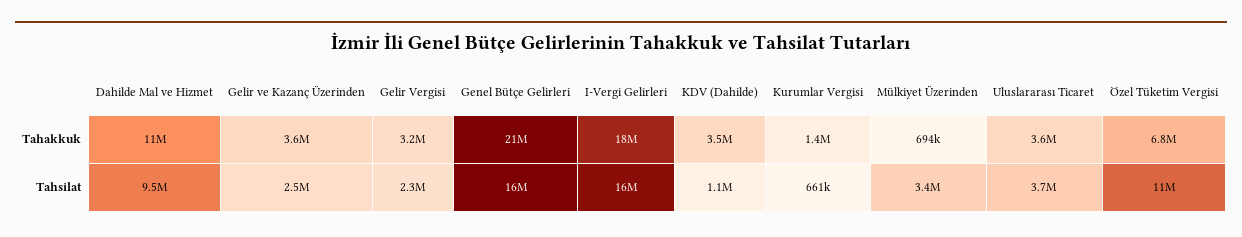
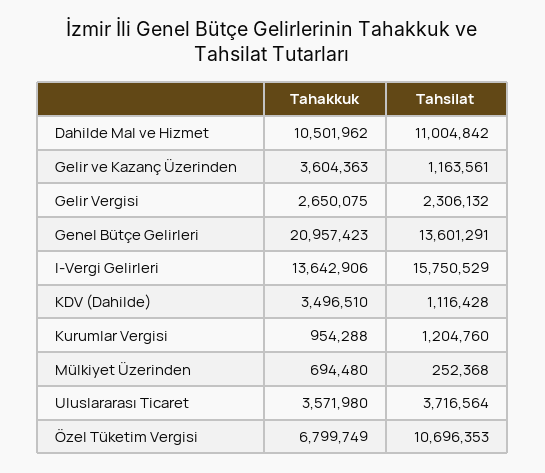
  {
    "Dahilde Mal ve Hizmet": {
      "Tahakkuk": 10501962,
-     "Tahsilat": 9500000
+     "Tahsilat": 11004842
    },
    "Gelir ve Kazanç Üzerinden": {
      "Tahakkuk": 3604363,
-     "Tahsilat": 2500000
+     "Tahsilat": 1163561
    },
    "Gelir Vergisi": {
-     "Tahakkuk": 3200000,
+     "Tahakkuk": 2650075,
      "Tahsilat": 2306132
    },
    "Genel Bütçe Gelirleri": {
      "Tahakkuk": 20957423,
-     "Tahsilat": 16000000
+     "Tahsilat": 13601291
    },
    "I-Vergi Gelirleri": {
-     "Tahakkuk": 18000000,
+     "Tahakkuk": 13642906,
      "Tahsilat": 15750529
    },
    "KDV (Dahilde)": {
      "Tahakkuk": 3496510,
      "Tahsilat": 1116428
    },
    "Kurumlar Vergisi": {
-     "Tahakkuk": 1400000,
+     "Tahakkuk": 954288,
-     "Tahsilat": 661000
+     "Tahsilat": 1204760
    },
    "Mülkiyet Üzerinden": {
      "Tahakkuk": 694480,
-     "Tahsilat": 3400000
+     "Tahsilat": 252368
    },
    "Uluslararası Ticaret": {
      "Tahakkuk": 3571980,
      "Tahsilat": 3716564
    },
    "Özel Tüketim Vergisi": {
      "Tahakkuk": 6799749,
      "Tahsilat": 10696353
    }
  }

